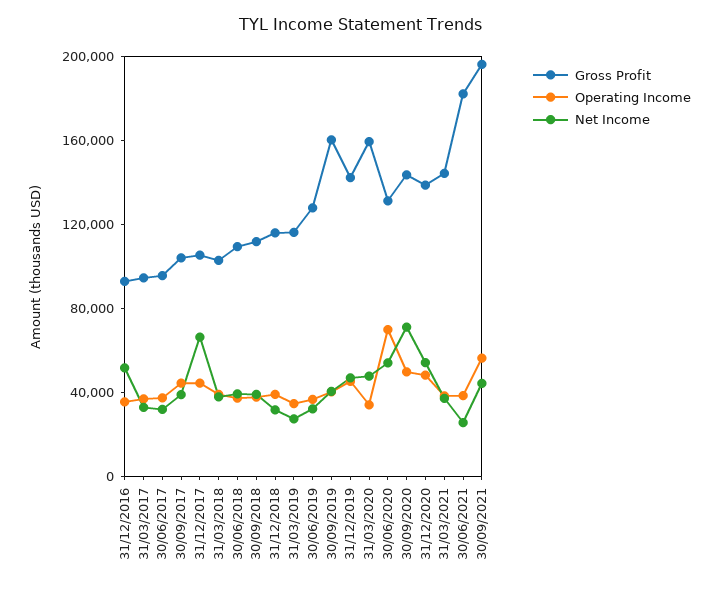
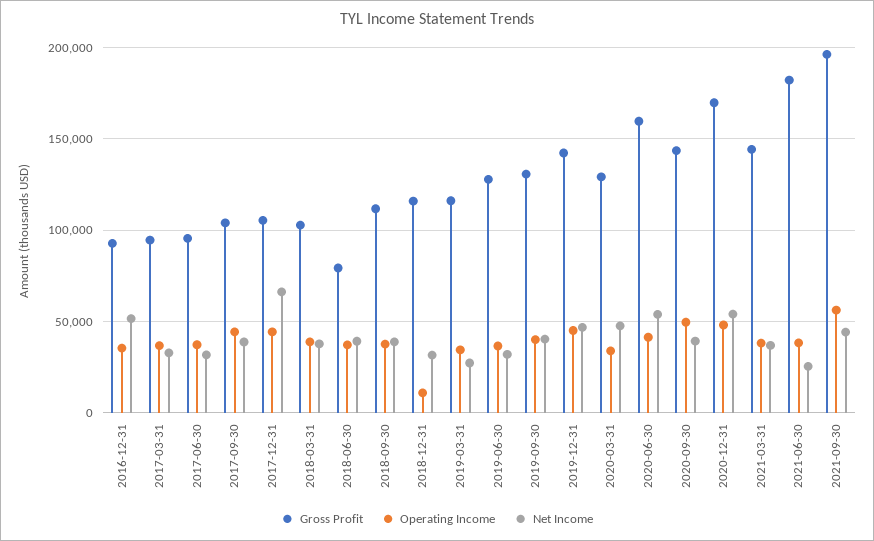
  {
    "Gross Profit": {
      "31/12/2016": 95000,
      "31/03/2017": 95000,
      "30/06/2017": 95000,
      "30/09/2017": 105000,
      "31/12/2017": 105000,
      "31/03/2018": 105000,
-     "30/06/2018": 110000,
+     "30/06/2018": 80000,
      "30/09/2018": 110000,
      "31/12/2018": 115000,
      "31/03/2019": 115000,
      "30/06/2019": 130000,
-     "30/09/2019": 160000,
+     "30/09/2019": 130000,
      "31/12/2019": 140000,
-     "31/03/2020": 160000,
+     "31/03/2020": 130000,
-     "30/06/2020": 130000,
+     "30/06/2020": 160000,
      "30/09/2020": 145000,
-     "31/12/2020": 140000,
+     "31/12/2020": 170000,
      "31/03/2021": 145000,
      "30/06/2021": 180000,
      "30/09/2021": 195000
    },
    "Operating Income": {
      "31/12/2016": 35000,
      "31/03/2017": 35000,
      "30/06/2017": 35000,
      "30/09/2017": 45000,
      "31/12/2017": 45000,
      "31/03/2018": 40000,
      "30/06/2018": 35000,
      "30/09/2018": 40000,
-     "31/12/2018": 40000,
+     "31/12/2018": 10000,
      "31/03/2019": 35000,
      "30/06/2019": 35000,
      "30/09/2019": 40000,
      "31/12/2019": 45000,
      "31/03/2020": 35000,
-     "30/06/2020": 70000,
+     "30/06/2020": 40000,
      "30/09/2020": 50000,
      "31/12/2020": 50000,
      "31/03/2021": 40000,
      "30/06/2021": 40000,
      "30/09/2021": 55000
    },
    "Net Income": {
      "31/12/2016": 50000,
      "31/03/2017": 35000,
      "30/06/2017": 30000,
      "30/09/2017": 40000,
      "31/12/2017": 65000,
      "31/03/2018": 40000,
      "30/06/2018": 40000,
      "30/09/2018": 40000,
      "31/12/2018": 30000,
      "31/03/2019": 25000,
      "30/06/2019": 30000,
      "30/09/2019": 40000,
      "31/12/2019": 45000,
      "31/03/2020": 50000,
      "30/06/2020": 55000,
-     "30/09/2020": 70000,
+     "30/09/2020": 40000,
      "31/12/2020": 55000,
      "31/03/2021": 35000,
      "30/06/2021": 25000,
      "30/09/2021": 45000
    }
  }

